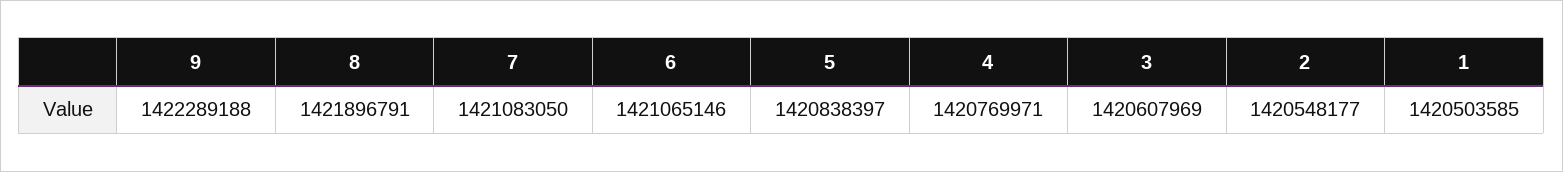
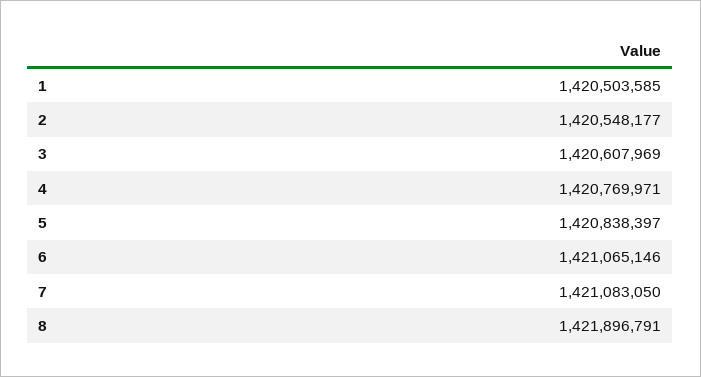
  {
-   "9": 1422289188,
    "8": 1421896791,
    "7": 1421083050,
    "6": 1421065146,
    "5": 1420838397,
    "4": 1420769971,
    "3": 1420607969,
    "2": 1420548177,
    "1": 1420503585
  }

